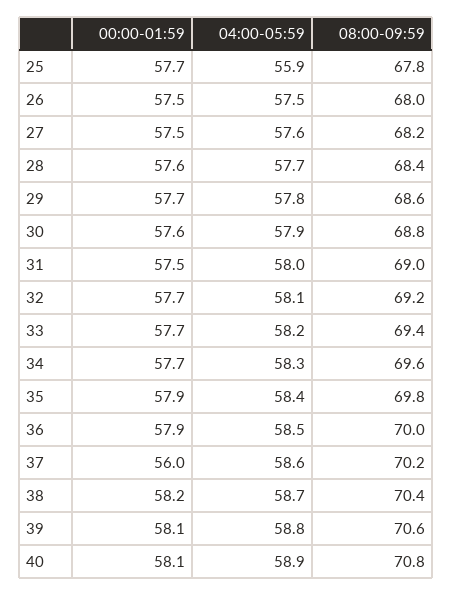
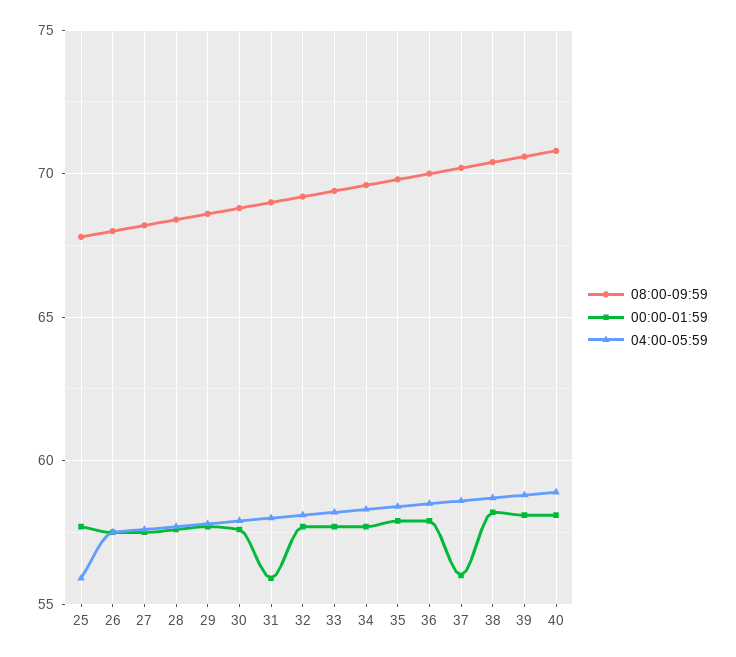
  {
    "00:00-01:59": {
      "25": 57.7,
      "26": 57.5,
      "27": 57.5,
      "28": 57.6,
      "29": 57.7,
      "30": 57.6,
-     "31": 57.5,
+     "31": 56,
      "32": 57.7,
      "33": 57.7,
      "34": 57.7,
      "35": 57.9,
      "36": 57.9,
      "37": 56,
      "38": 58.2,
      "39": 58.1,
      "40": 58.1
    },
    "04:00-05:59": {
      "25": 55.9,
      "26": 57.5,
      "27": 57.6,
      "28": 57.7,
      "29": 57.8,
      "30": 57.9,
      "31": 58,
      "32": 58.1,
      "33": 58.2,
      "34": 58.3,
      "35": 58.4,
      "36": 58.5,
      "37": 58.6,
      "38": 58.7,
      "39": 58.8,
      "40": 58.9
    },
    "08:00-09:59": {
      "25": 67.8,
      "26": 68,
      "27": 68.2,
      "28": 68.4,
      "29": 68.6,
      "30": 68.8,
      "31": 69,
      "32": 69.2,
      "33": 69.4,
      "34": 69.6,
      "35": 69.8,
      "36": 70,
      "37": 70.2,
      "38": 70.4,
      "39": 70.6,
      "40": 70.8
    }
  }

